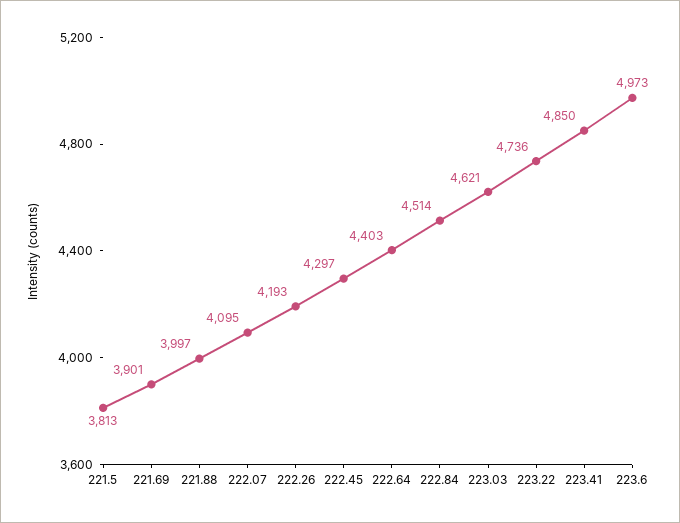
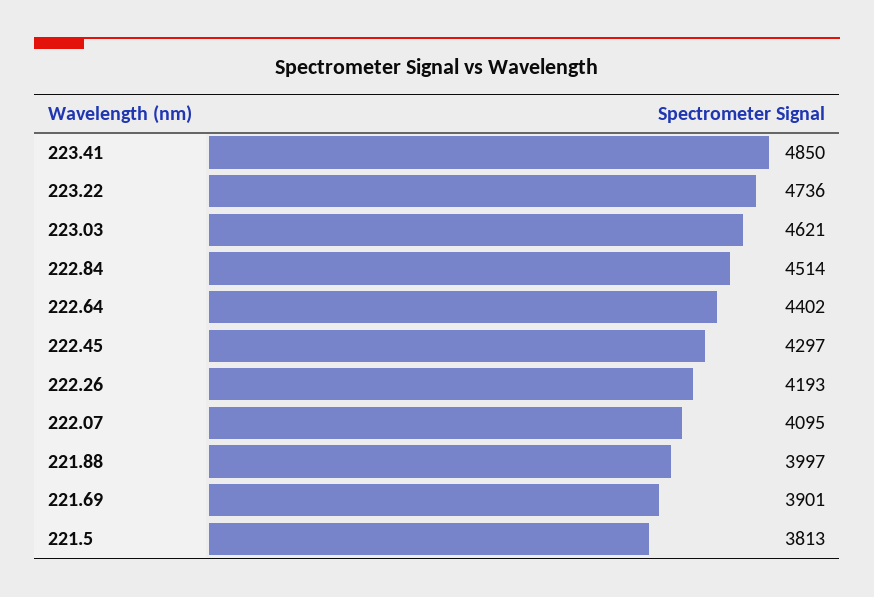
  {
    "221.5": 3813,
    "221.69": 3901,
    "221.88": 3997,
    "222.07": 4095,
    "222.26": 4193,
    "222.45": 4297,
-   "222.64": 4403,
+   "222.64": 4402,
    "222.84": 4514,
    "223.03": 4621,
    "223.22": 4736,
-   "223.41": 4850,
+   "223.41": 4850
-   "223.6": 4973
  }

